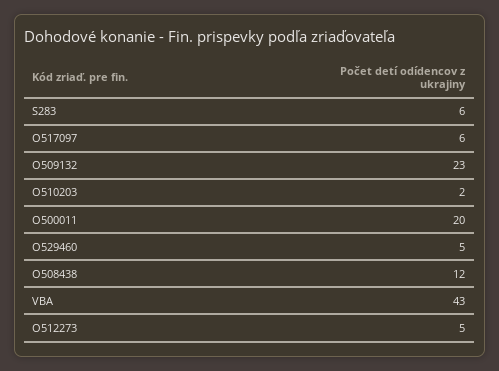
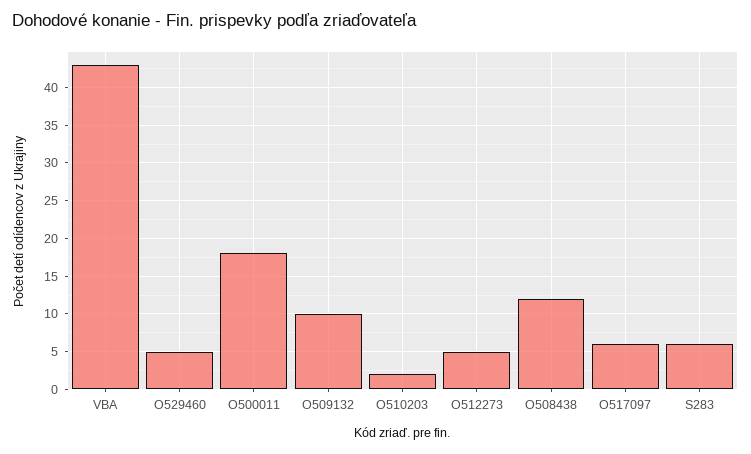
  {
    "S283": 6,
    "O517097": 6,
-   "O509132": 23,
+   "O509132": 10,
    "O510203": 2,
-   "O500011": 20,
+   "O500011": 18,
    "O529460": 5,
    "O508438": 12,
    "VBA": 43,
    "O512273": 5
  }

